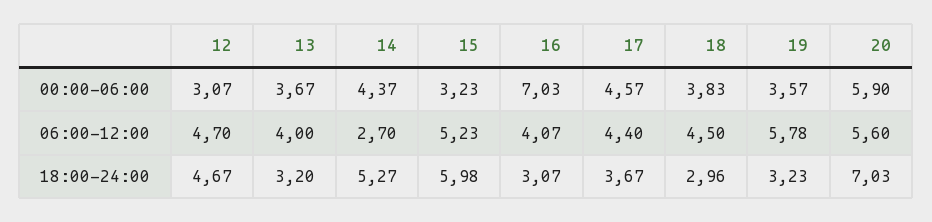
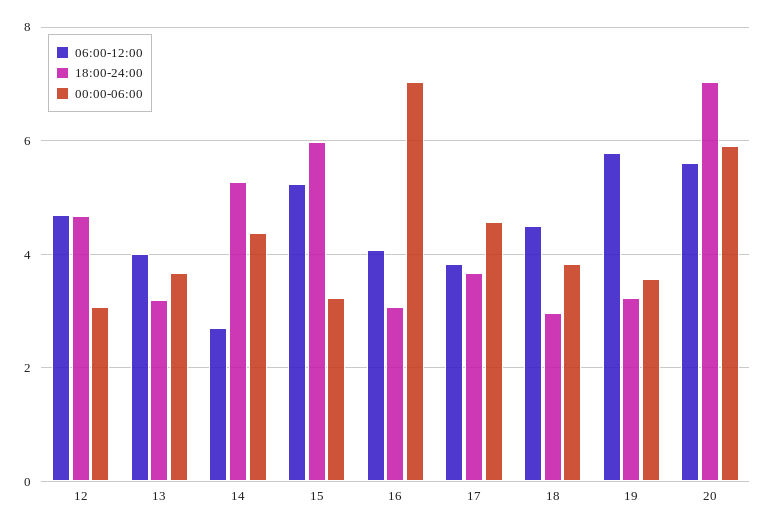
  {
    "00:00-06:00": {
      "12": 3.07,
      "13": 3.67,
      "14": 4.37,
      "15": 3.23,
      "16": 7.03,
      "17": 4.57,
      "18": 3.83,
      "19": 3.57,
      "20": 5.9
    },
    "06:00-12:00": {
      "12": 4.7,
      "13": 4,
      "14": 2.7,
      "15": 5.23,
      "16": 4.07,
-     "17": 4.4,
+     "17": 3.8,
      "18": 4.5,
      "19": 5.78,
      "20": 5.6
    },
    "18:00-24:00": {
      "12": 4.67,
      "13": 3.2,
      "14": 5.27,
      "15": 5.98,
      "16": 3.07,
      "17": 3.67,
      "18": 2.96,
      "19": 3.23,
      "20": 7.03
    }
  }

